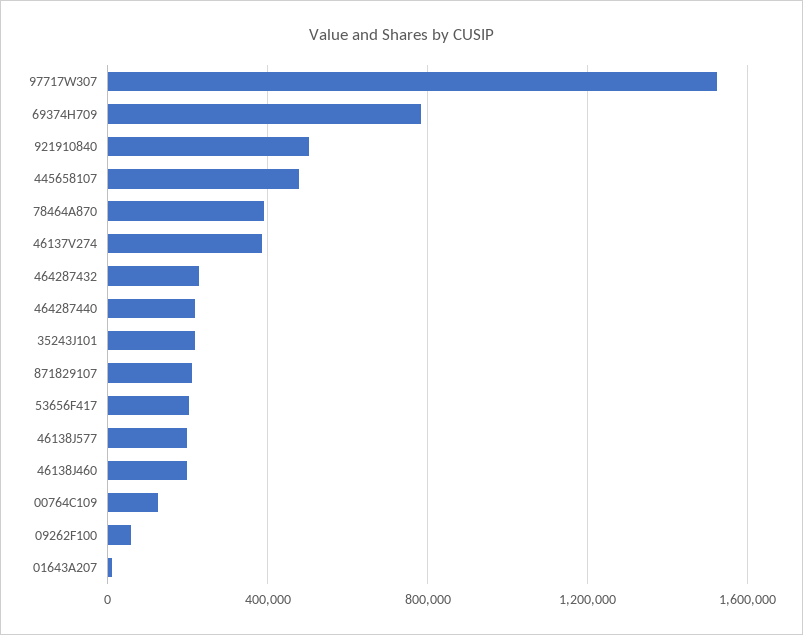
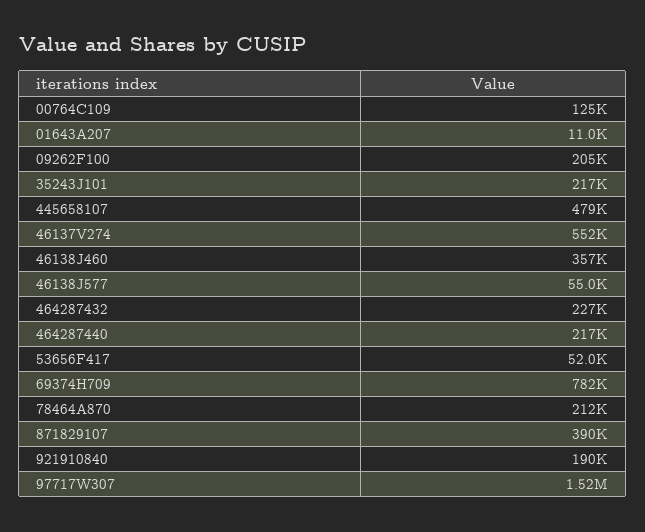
  {
    "97717W307": 1520000,
    "69374H709": 782000,
-   "921910840": 500000,
+   "921910840": 190000,
    "445658107": 479000,
-   "78464A870": 400000,
+   "78464A870": 212000,
-   "46137V274": 400000,
+   "46137V274": 552000,
    "464287432": 227000,
    "464287440": 217000,
    "35243J101": 217000,
-   "871829107": 200000,
+   "871829107": 390000,
-   "53656F417": 200000,
+   "53656F417": 52000,
-   "46138J577": 200000,
+   "46138J577": 55000,
-   "46138J460": 200000,
+   "46138J460": 357000,
    "00764C109": 125000,
-   "09262F100": 50000,
+   "09262F100": 205000,
    "01643A207": 11000
  }

